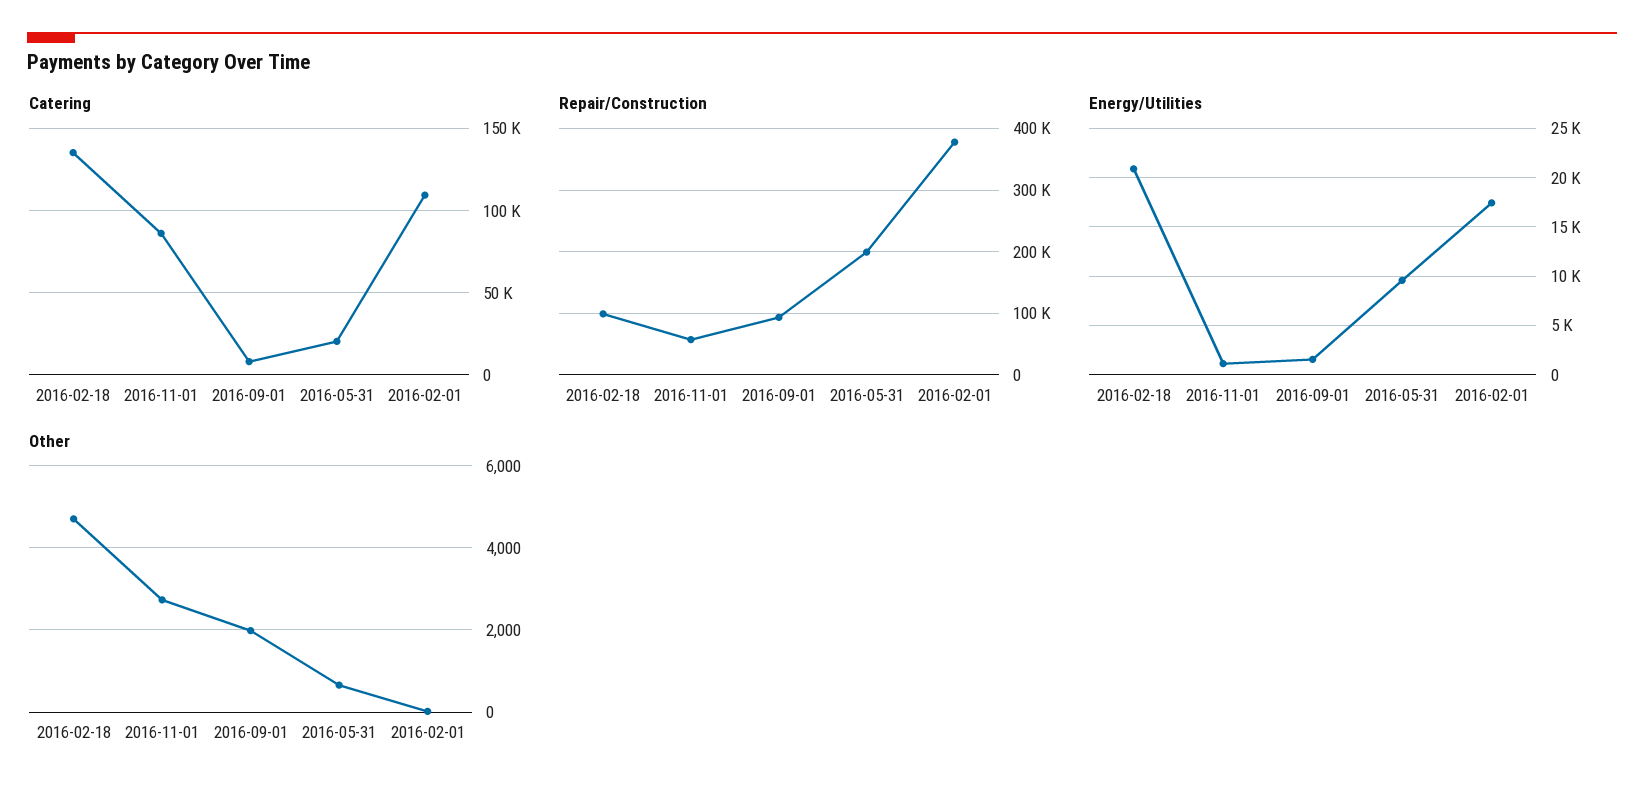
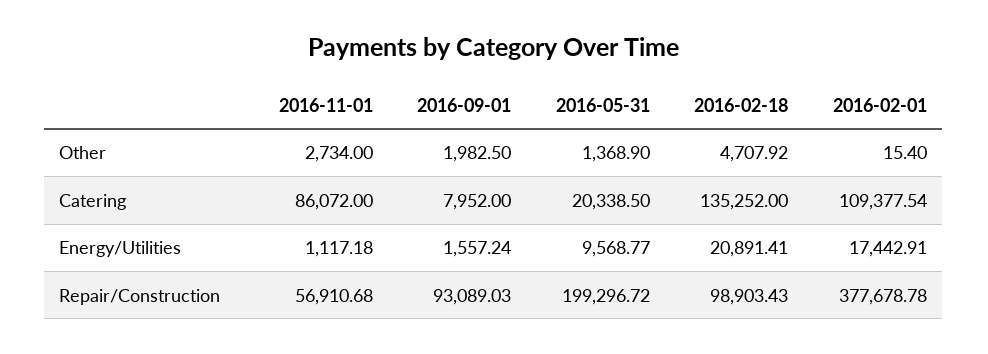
  {
    "Catering": {
      "2016-02-18": 135252,
      "2016-11-01": 86072,
      "2016-09-01": 7952,
      "2016-05-31": 20338.5,
      "2016-02-01": 109377.54
    },
    "Repair/Construction": {
      "2016-02-18": 98903.43,
      "2016-11-01": 56910.68,
      "2016-09-01": 93089.03,
      "2016-05-31": 199296.72,
      "2016-02-01": 377678.78
    },
    "Energy/Utilities": {
      "2016-02-18": 20891.41,
      "2016-11-01": 1117.18,
      "2016-09-01": 1557.24,
      "2016-05-31": 9568.77,
      "2016-02-01": 17442.91
    },
    "Other": {
      "2016-02-18": 4707.92,
      "2016-11-01": 2734,
      "2016-09-01": 1982.5,
-     "2016-05-31": 600,
+     "2016-05-31": 1368.9,
      "2016-02-01": 15.4
    }
  }

